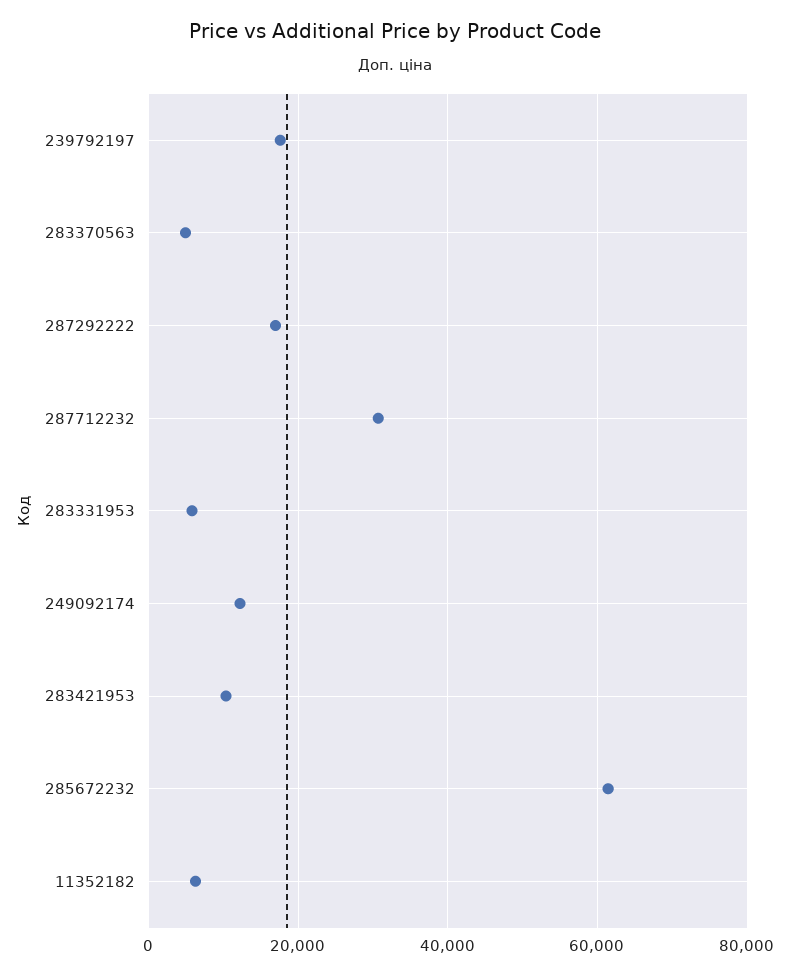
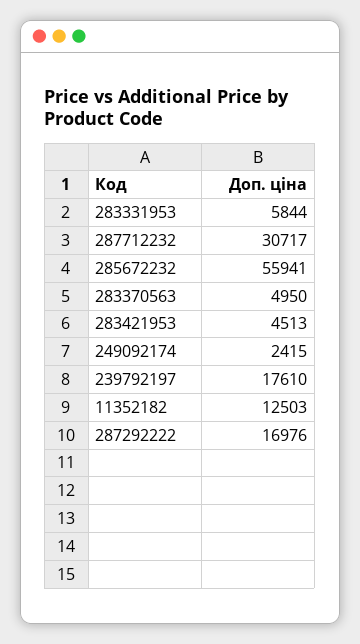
  {
    "239792197": 17610,
    "283370563": 4950,
    "287292222": 16976,
    "287712232": 30717,
    "283331953": 5844,
-   "249092174": 12000,
+   "249092174": 2415,
-   "283421953": 10000,
+   "283421953": 4513,
-   "285672232": 62000,
+   "285672232": 55941,
-   "11352182": 6000
+   "11352182": 12503
  }

